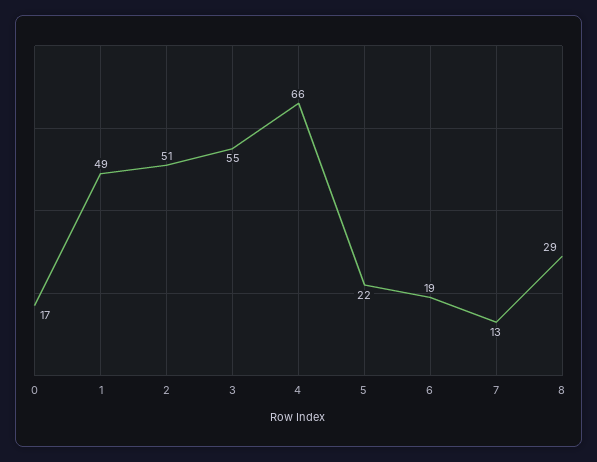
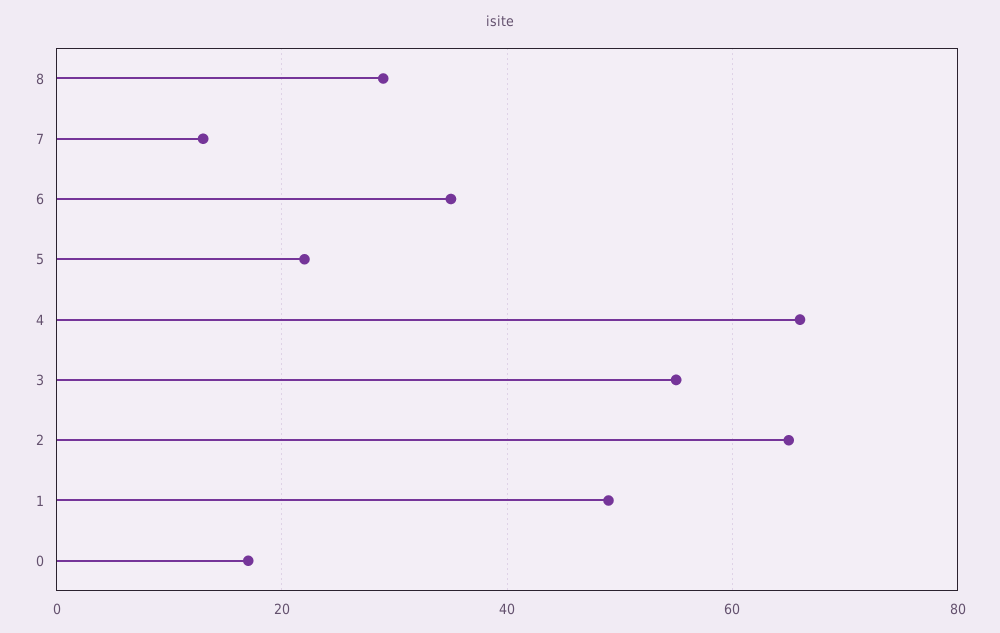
  {
    "0": 17,
    "1": 49,
-   "2": 51,
+   "2": 65,
    "3": 55,
    "4": 66,
    "5": 22,
-   "6": 19,
+   "6": 35,
    "7": 13,
    "8": 29
  }

